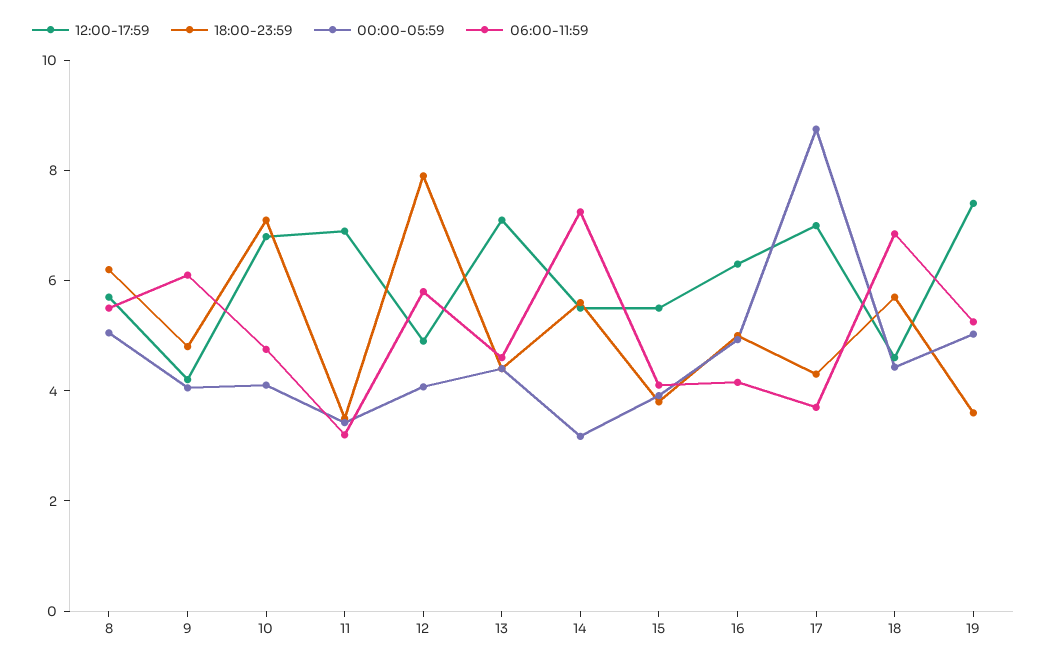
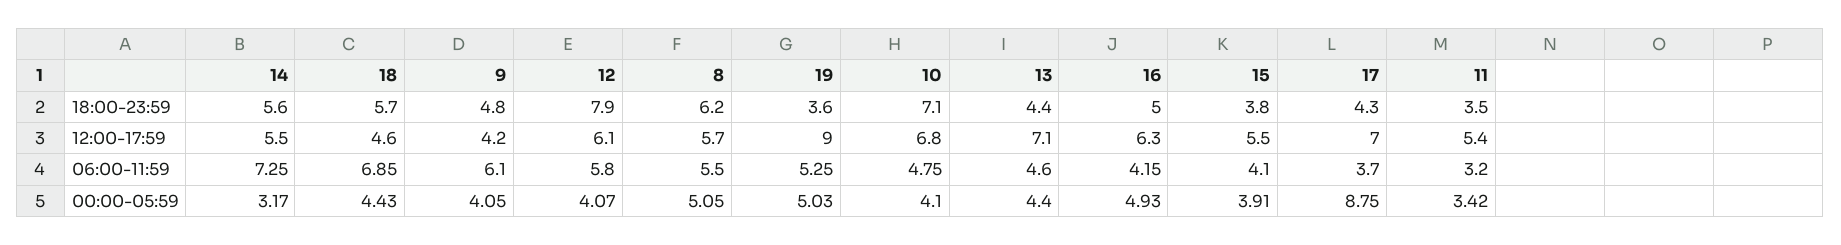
  {
    "12:00-17:59": {
      "8": 5.7,
      "9": 4.2,
      "10": 6.8,
-     "11": 7,
+     "11": 5.4,
-     "12": 5,
+     "12": 6.1,
      "13": 7.1,
      "14": 5.5,
      "15": 5.5,
      "16": 6.3,
      "17": 7,
      "18": 4.6,
-     "19": 7.5
+     "19": 9
    },
    "18:00-23:59": {
      "8": 6.2,
      "9": 4.8,
      "10": 7.1,
      "11": 3.5,
      "12": 7.9,
      "13": 4.4,
      "14": 5.6,
      "15": 3.8,
      "16": 5,
      "17": 4.3,
      "18": 5.7,
      "19": 3.6
    },
    "00:00-05:59": {
      "8": 5.05,
      "9": 4.05,
      "10": 4.1,
      "11": 3.42,
      "12": 4.07,
      "13": 4.4,
      "14": 3.17,
      "15": 3.91,
      "16": 4.93,
      "17": 8.75,
      "18": 4.43,
      "19": 5.03
    },
    "06:00-11:59": {
      "8": 5.5,
      "9": 6.1,
      "10": 4.75,
      "11": 3.2,
      "12": 5.8,
      "13": 4.6,
      "14": 7.25,
      "15": 4.1,
      "16": 4.15,
      "17": 3.7,
      "18": 6.85,
      "19": 5.25
    }
  }

